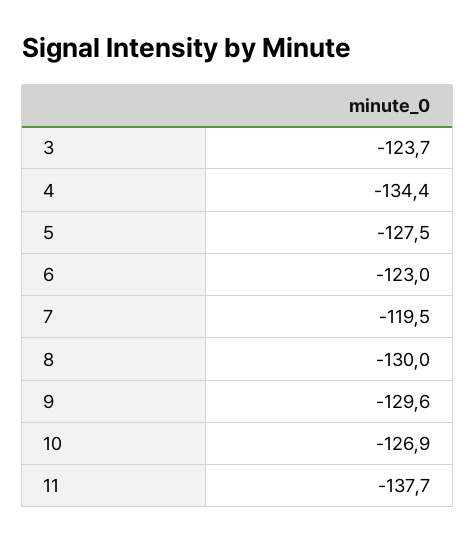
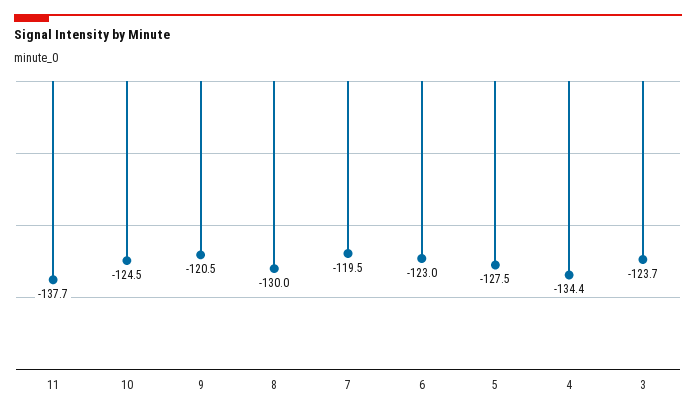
  {
    "3": -123.7,
    "4": -134.4,
    "5": -127.5,
    "6": -123,
    "7": -119.5,
    "8": -130,
-   "9": -129.6,
+   "9": -120.5,
-   "10": -126.9,
+   "10": -124.5,
    "11": -137.7
  }

